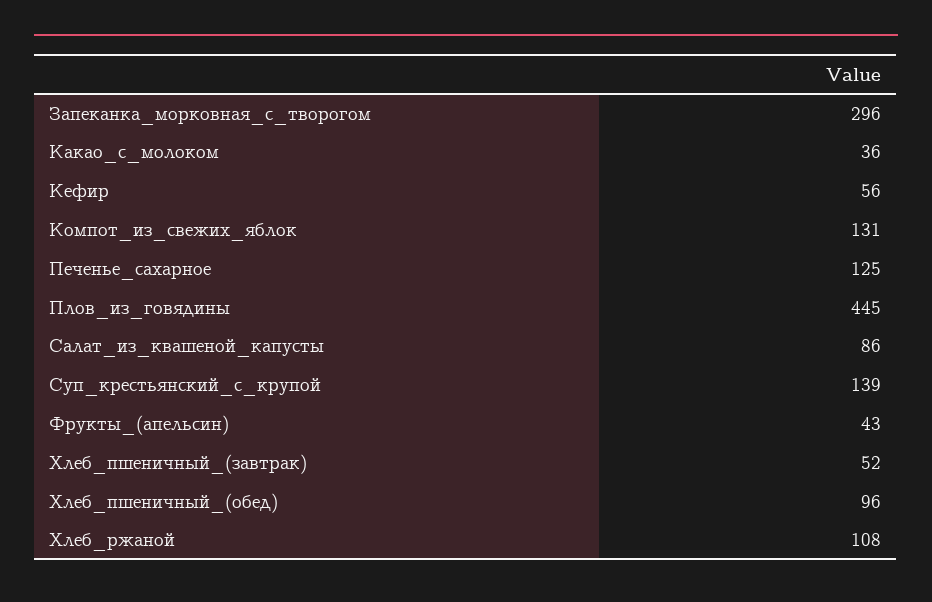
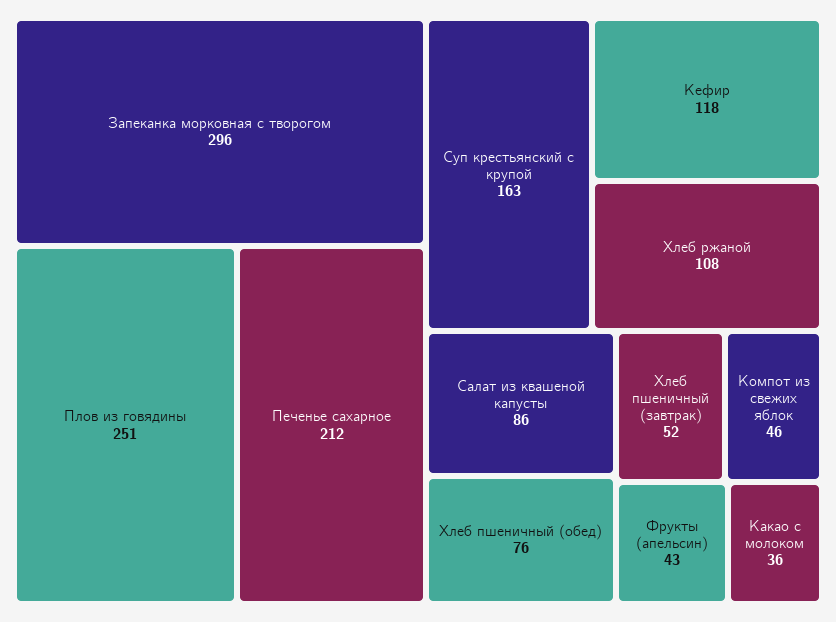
  {
    "Запеканка_морковная_с_творогом": 296,
    "Какао_с_молоком": 36,
-   "Кефир": 56,
+   "Кефир": 118,
-   "Компот_из_свежих_яблок": 131,
+   "Компот_из_свежих_яблок": 46,
-   "Печенье_сахарное": 125,
+   "Печенье_сахарное": 212,
-   "Плов_из_говядины": 445,
+   "Плов_из_говядины": 251,
    "Салат_из_квашеной_капусты": 86,
-   "Суп_крестьянский_с_крупой": 139,
+   "Суп_крестьянский_с_крупой": 163,
    "Фрукты_(апельсин)": 43,
    "Хлеб_пшеничный_(завтрак)": 52,
-   "Хлеб_пшеничный_(обед)": 96,
+   "Хлеб_пшеничный_(обед)": 76,
    "Хлеб_ржаной": 108
  }

